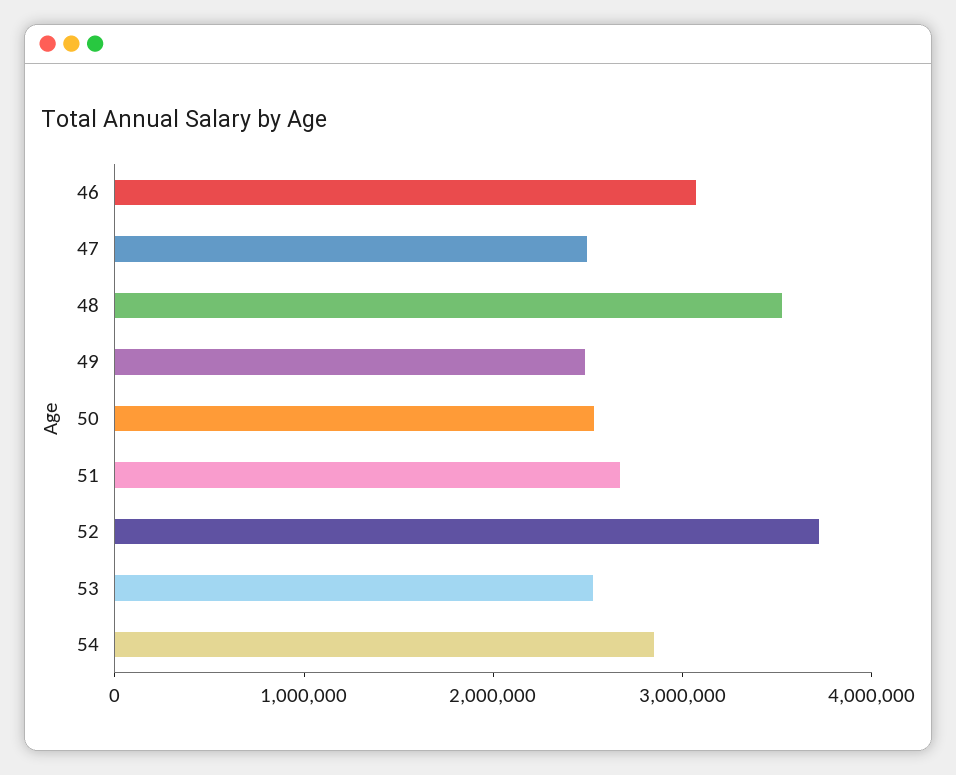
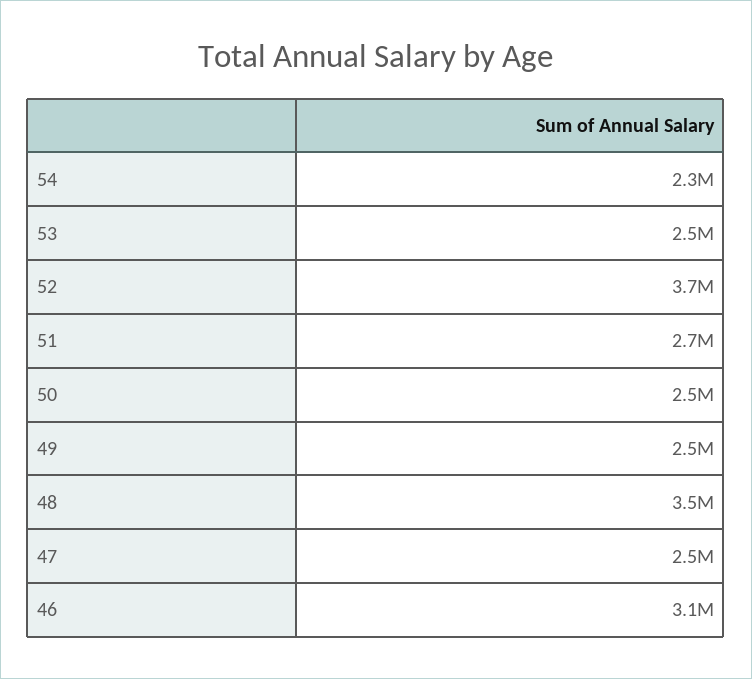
  {
    "46": 3100000,
    "47": 2500000,
    "48": 3500000,
    "49": 2500000,
    "50": 2500000,
    "51": 2700000,
    "52": 3700000,
    "53": 2500000,
-   "54": 2800000
+   "54": 2300000
  }

